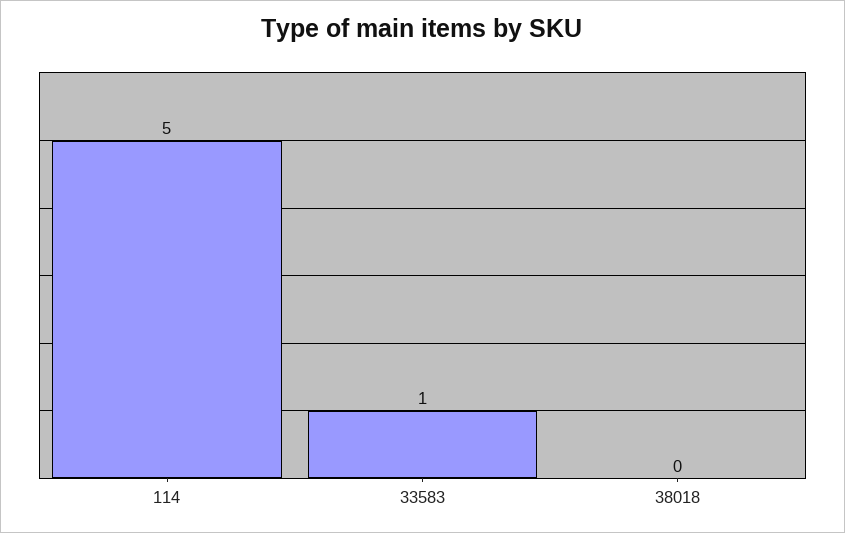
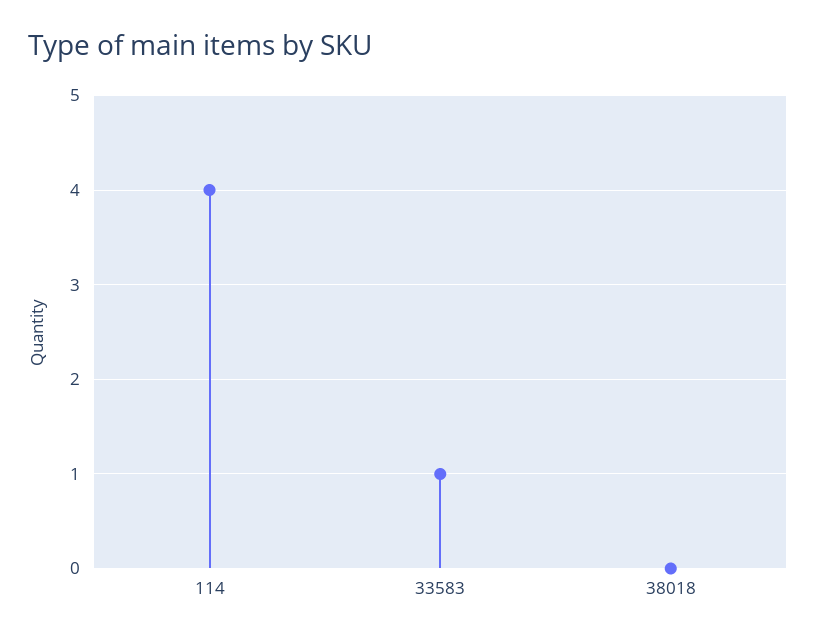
  {
-   "114": 5,
+   "114": 4,
    "33583": 1,
    "38018": 0
  }

